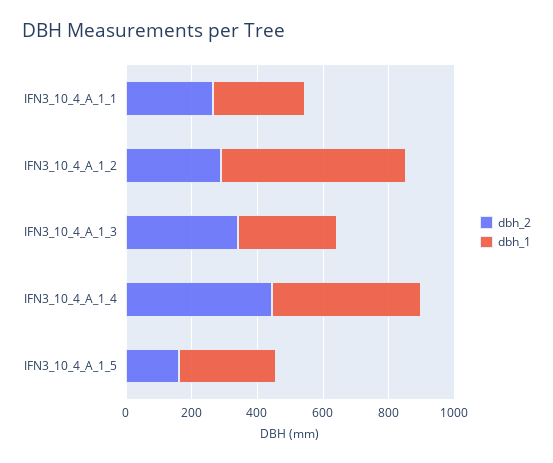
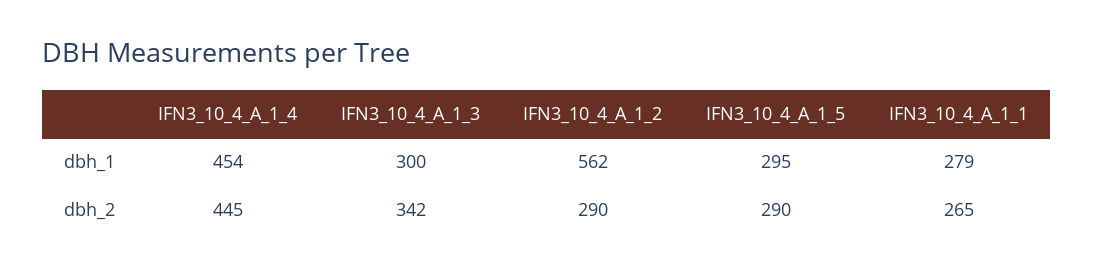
  {
    "dbh_2": {
      "IFN3_10_4_A_1_1": 265,
      "IFN3_10_4_A_1_2": 290,
      "IFN3_10_4_A_1_3": 342,
      "IFN3_10_4_A_1_4": 445,
-     "IFN3_10_4_A_1_5": 150
+     "IFN3_10_4_A_1_5": 290
    },
    "dbh_1": {
      "IFN3_10_4_A_1_1": 279,
      "IFN3_10_4_A_1_2": 562,
      "IFN3_10_4_A_1_3": 300,
      "IFN3_10_4_A_1_4": 454,
      "IFN3_10_4_A_1_5": 295
    }
  }

